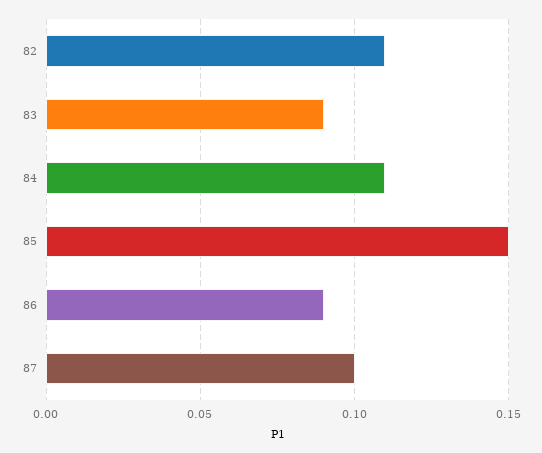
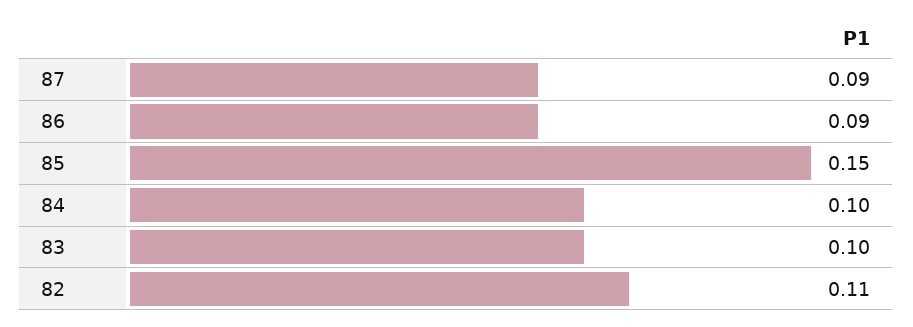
  {
    "82": 0.11,
-   "83": 0.09,
+   "83": 0.1,
-   "84": 0.11,
+   "84": 0.1,
    "85": 0.15,
    "86": 0.09,
-   "87": 0.1
+   "87": 0.09
  }

